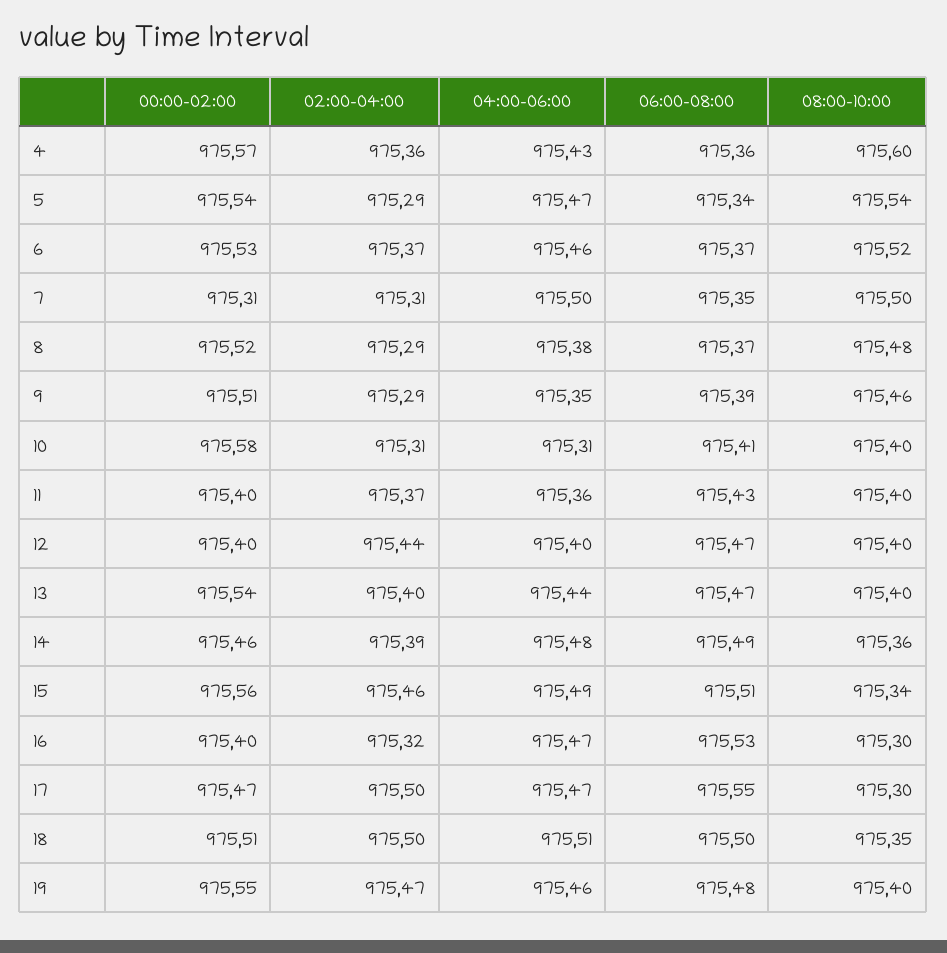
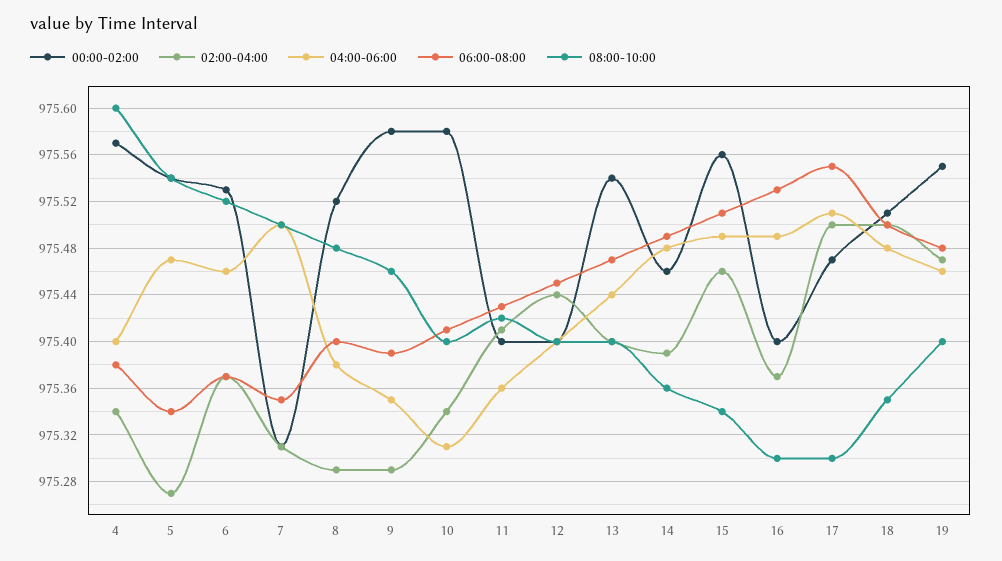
  {
    "00:00-02:00": {
      "4": 975.57,
      "5": 975.54,
      "6": 975.53,
      "7": 975.31,
      "8": 975.52,
-     "9": 975.51,
+     "9": 975.58,
      "10": 975.58,
      "11": 975.4,
      "12": 975.4,
      "13": 975.54,
      "14": 975.46,
      "15": 975.56,
      "16": 975.4,
      "17": 975.47,
      "18": 975.51,
      "19": 975.55
    },
    "02:00-04:00": {
-     "4": 975.36,
+     "4": 975.34,
-     "5": 975.29,
+     "5": 975.27,
      "6": 975.37,
      "7": 975.31,
      "8": 975.29,
      "9": 975.29,
-     "10": 975.31,
+     "10": 975.34,
-     "11": 975.37,
+     "11": 975.41,
      "12": 975.44,
      "13": 975.4,
      "14": 975.39,
      "15": 975.46,
-     "16": 975.32,
+     "16": 975.37,
      "17": 975.5,
      "18": 975.5,
      "19": 975.47
    },
    "04:00-06:00": {
-     "4": 975.43,
+     "4": 975.4,
      "5": 975.47,
      "6": 975.46,
      "7": 975.5,
      "8": 975.38,
      "9": 975.35,
      "10": 975.31,
      "11": 975.36,
      "12": 975.4,
      "13": 975.44,
      "14": 975.48,
      "15": 975.49,
-     "16": 975.47,
+     "16": 975.49,
-     "17": 975.47,
+     "17": 975.51,
-     "18": 975.51,
+     "18": 975.48,
      "19": 975.46
    },
    "06:00-08:00": {
-     "4": 975.36,
+     "4": 975.38,
      "5": 975.34,
      "6": 975.37,
      "7": 975.35,
-     "8": 975.37,
+     "8": 975.4,
      "9": 975.39,
      "10": 975.41,
      "11": 975.43,
-     "12": 975.47,
+     "12": 975.45,
      "13": 975.47,
      "14": 975.49,
      "15": 975.51,
      "16": 975.53,
      "17": 975.55,
      "18": 975.5,
      "19": 975.48
    },
    "08:00-10:00": {
      "4": 975.6,
      "5": 975.54,
      "6": 975.52,
      "7": 975.5,
      "8": 975.48,
      "9": 975.46,
      "10": 975.4,
-     "11": 975.4,
+     "11": 975.42,
      "12": 975.4,
      "13": 975.4,
      "14": 975.36,
      "15": 975.34,
      "16": 975.3,
      "17": 975.3,
      "18": 975.35,
      "19": 975.4
    }
  }

